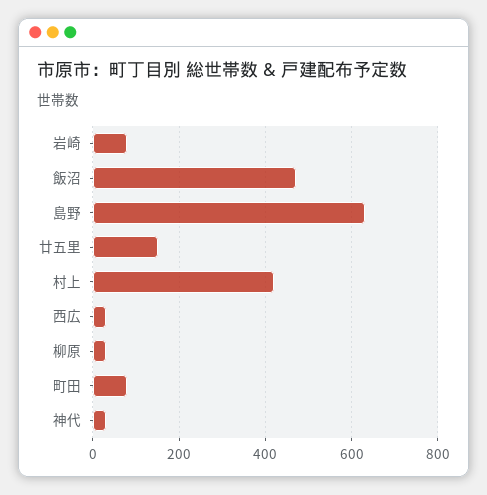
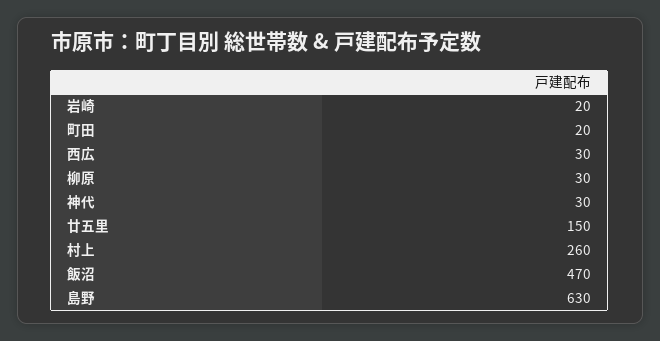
  {
-   "岩崎": 80,
+   "岩崎": 20,
    "飯沼": 470,
    "島野": 630,
    "廿五里": 150,
-   "村上": 420,
+   "村上": 260,
    "西広": 30,
    "柳原": 30,
-   "町田": 80,
+   "町田": 20,
    "神代": 30
  }

